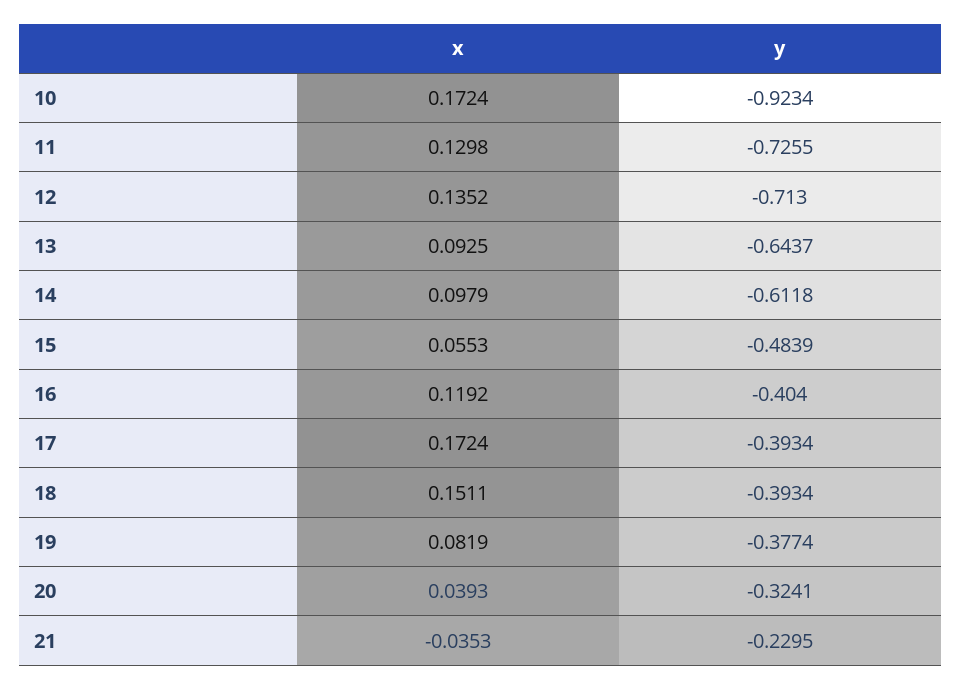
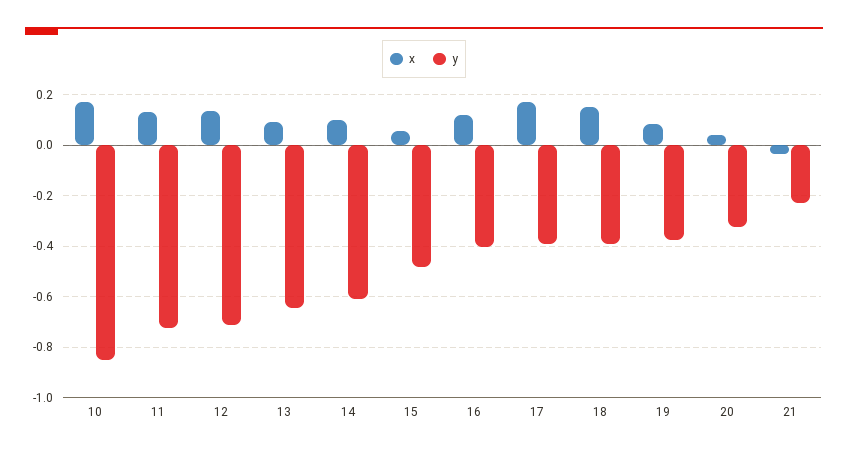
  {
    "x": {
      "10": 0.1724,
      "11": 0.1298,
      "12": 0.1352,
      "13": 0.0925,
      "14": 0.0979,
      "15": 0.0553,
      "16": 0.1192,
      "17": 0.1724,
      "18": 0.1511,
      "19": 0.0819,
      "20": 0.0393,
      "21": -0.0353
    },
    "y": {
-     "10": -0.9234,
+     "10": -0.85,
      "11": -0.7255,
      "12": -0.713,
      "13": -0.6437,
      "14": -0.6118,
      "15": -0.4839,
      "16": -0.404,
      "17": -0.3934,
      "18": -0.3934,
      "19": -0.3774,
      "20": -0.3241,
      "21": -0.2295
    }
  }

